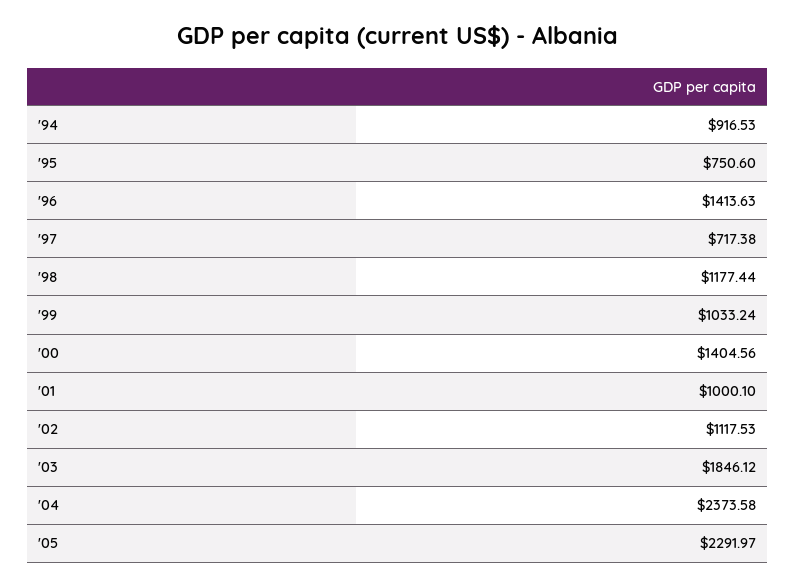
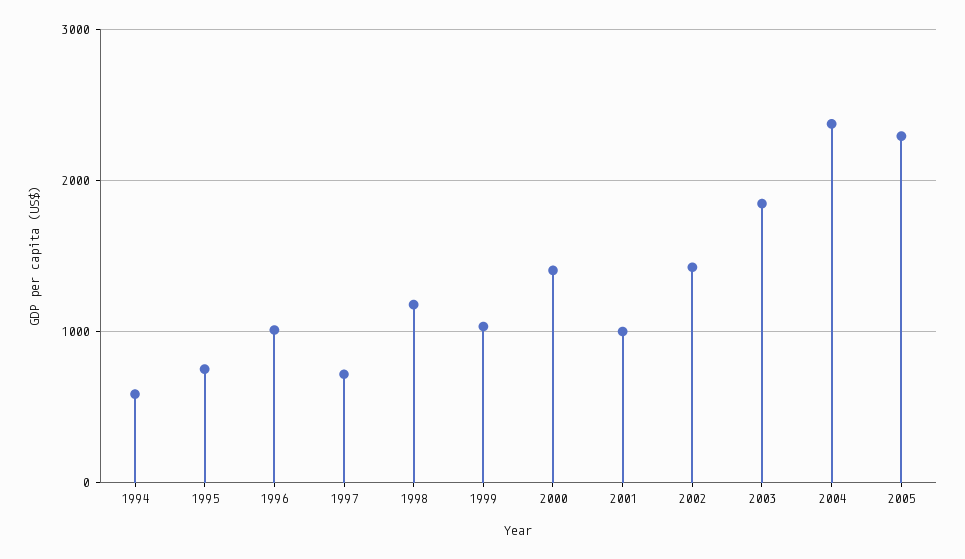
  {
-   "'94": 916.53,
+   "'94": 600,
    "'95": 750.6,
-   "'96": 1413.63,
+   "'96": 1000,
    "'97": 717.38,
    "'98": 1177.44,
    "'99": 1033.24,
    "'00": 1404.56,
    "'01": 1000.1,
-   "'02": 1117.53,
+   "'02": 1400,
    "'03": 1846.12,
    "'04": 2373.58,
    "'05": 2291.97
  }

